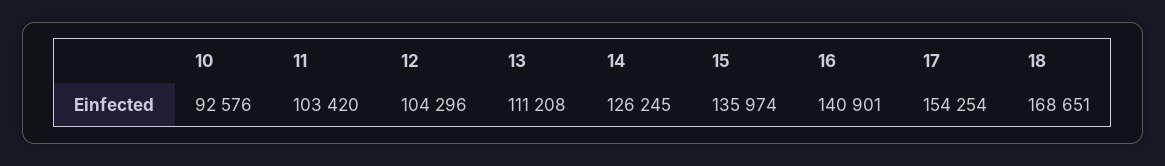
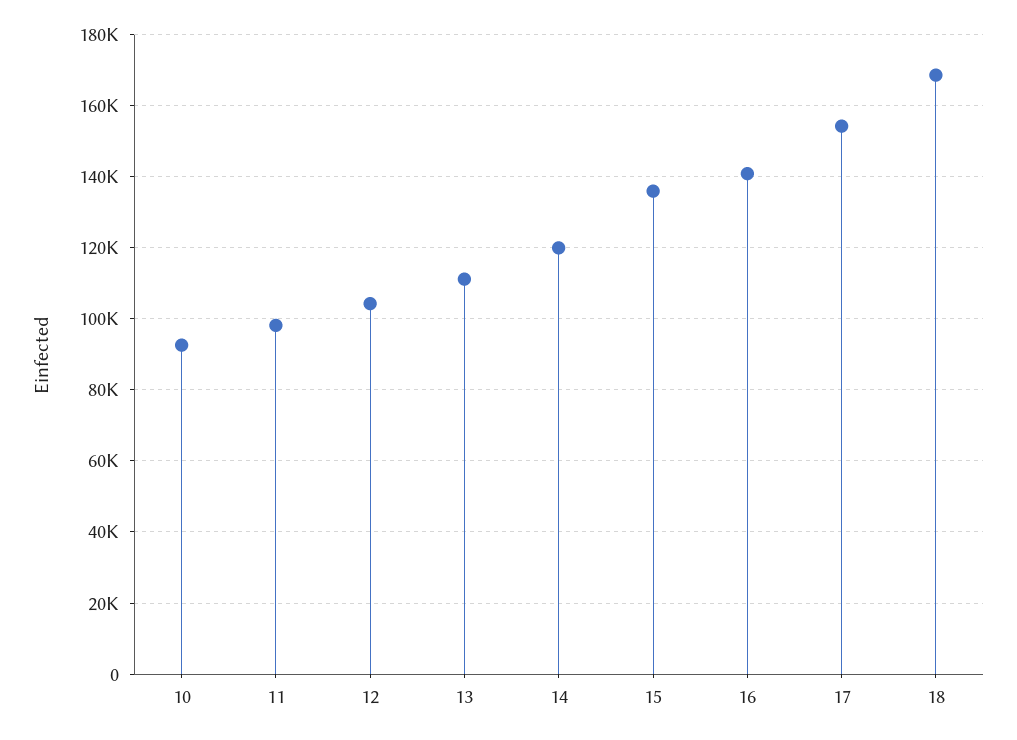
  {
    "10": 92576,
-   "11": 103420,
+   "11": 98000,
    "12": 104296,
    "13": 111208,
-   "14": 126245,
+   "14": 120000,
    "15": 135974,
    "16": 140901,
    "17": 154254,
    "18": 168651
  }

